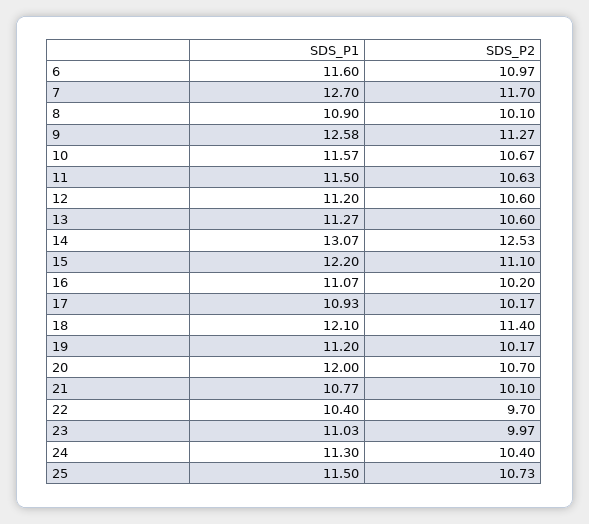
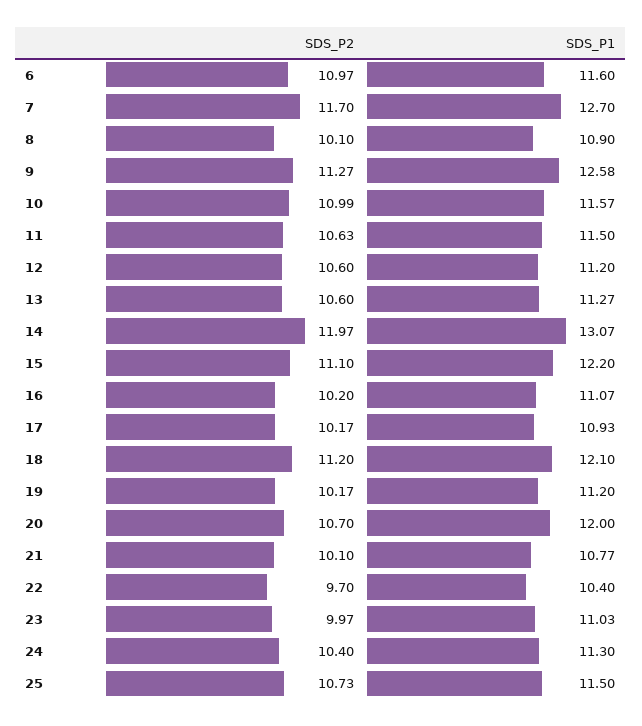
  {
    "SDS_P1": {
      "6": 11.6,
      "7": 12.7,
      "8": 10.9,
      "9": 12.58,
      "10": 11.57,
      "11": 11.5,
      "12": 11.2,
      "13": 11.27,
      "14": 13.07,
      "15": 12.2,
      "16": 11.07,
      "17": 10.93,
      "18": 12.1,
      "19": 11.2,
      "20": 12,
      "21": 10.77,
      "22": 10.4,
      "23": 11.03,
      "24": 11.3,
      "25": 11.5
    },
    "SDS_P2": {
      "6": 10.97,
      "7": 11.7,
      "8": 10.1,
      "9": 11.27,
-     "10": 10.67,
+     "10": 10.99,
      "11": 10.63,
      "12": 10.6,
      "13": 10.6,
-     "14": 12.53,
+     "14": 11.97,
      "15": 11.1,
      "16": 10.2,
      "17": 10.17,
-     "18": 11.4,
+     "18": 11.2,
      "19": 10.17,
      "20": 10.7,
      "21": 10.1,
      "22": 9.7,
      "23": 9.97,
      "24": 10.4,
      "25": 10.73
    }
  }

